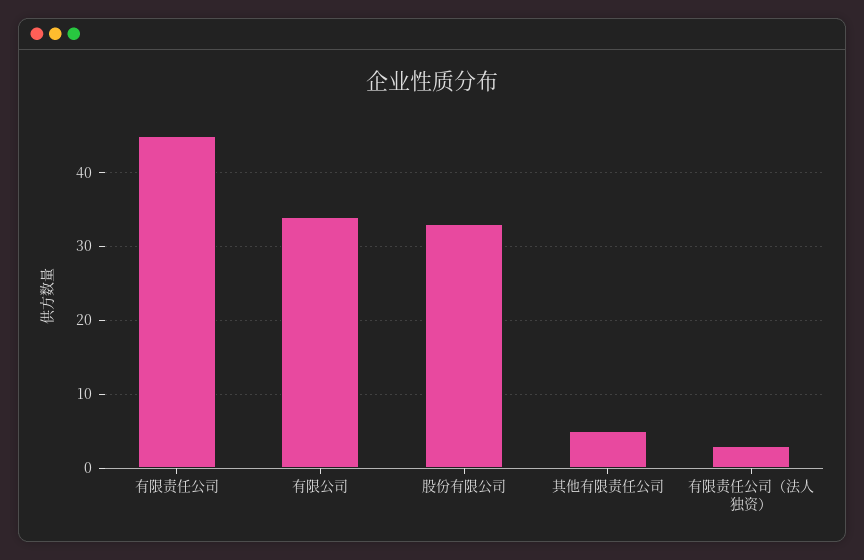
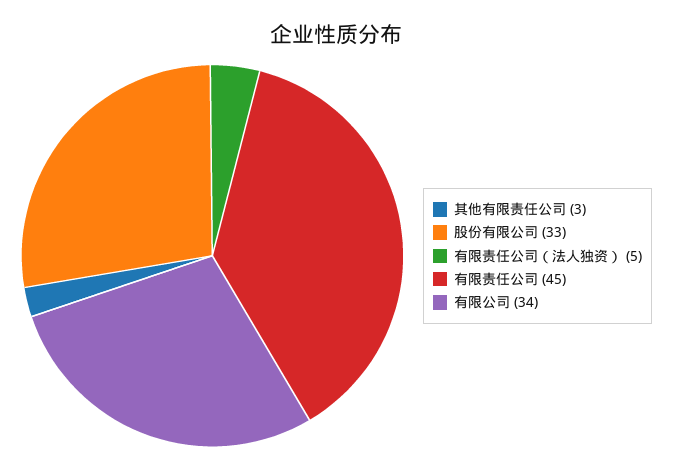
  {
    "有限责任公司": 45,
    "有限公司": 34,
    "股份有限公司": 33,
-   "其他有限责任公司": 5,
+   "其他有限责任公司": 3,
-   "有限责任公司（法人独资）": 3
+   "有限责任公司（法人独资）": 5
  }

